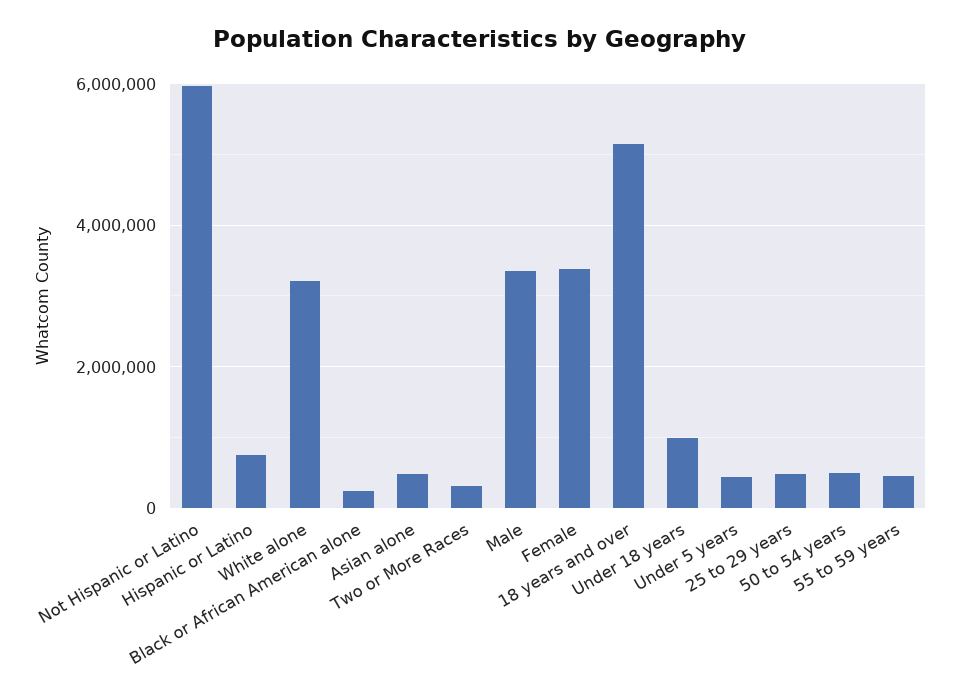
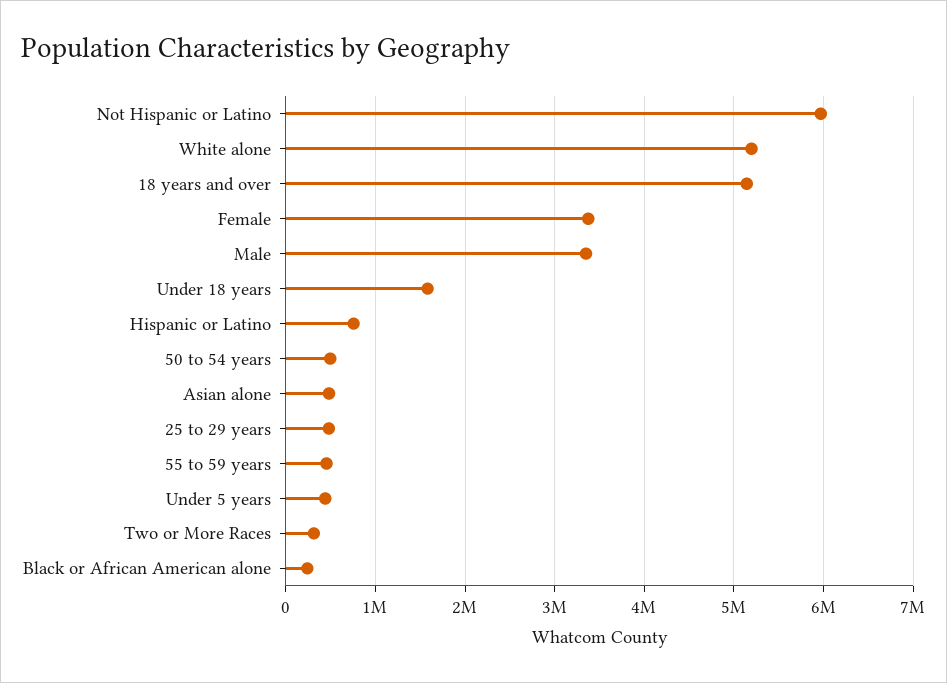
  {
    "Not Hispanic or Latino": 6000000,
    "Hispanic or Latino": 800000,
-   "White alone": 3200000,
+   "White alone": 5200000,
    "Black or African American alone": 200000,
    "Asian alone": 500000,
    "Two or More Races": 300000,
    "Male": 3300000,
    "Female": 3400000,
    "18 years and over": 5100000,
-   "Under 18 years": 1000000,
+   "Under 18 years": 1600000,
    "Under 5 years": 400000,
    "25 to 29 years": 500000,
    "50 to 54 years": 500000,
    "55 to 59 years": 500000
  }

